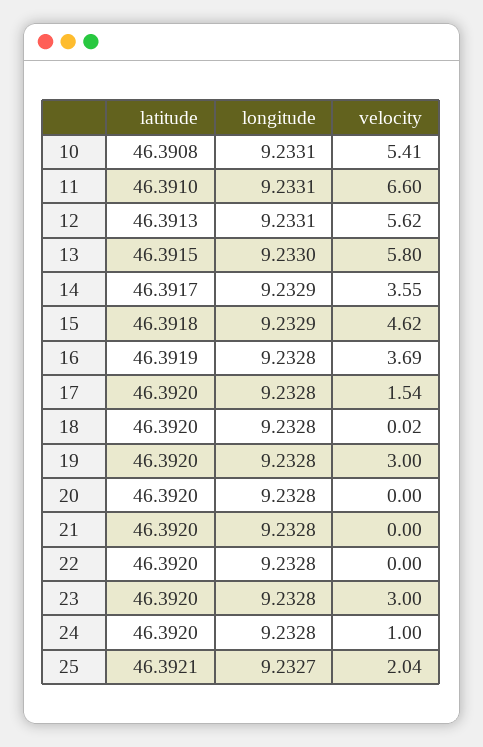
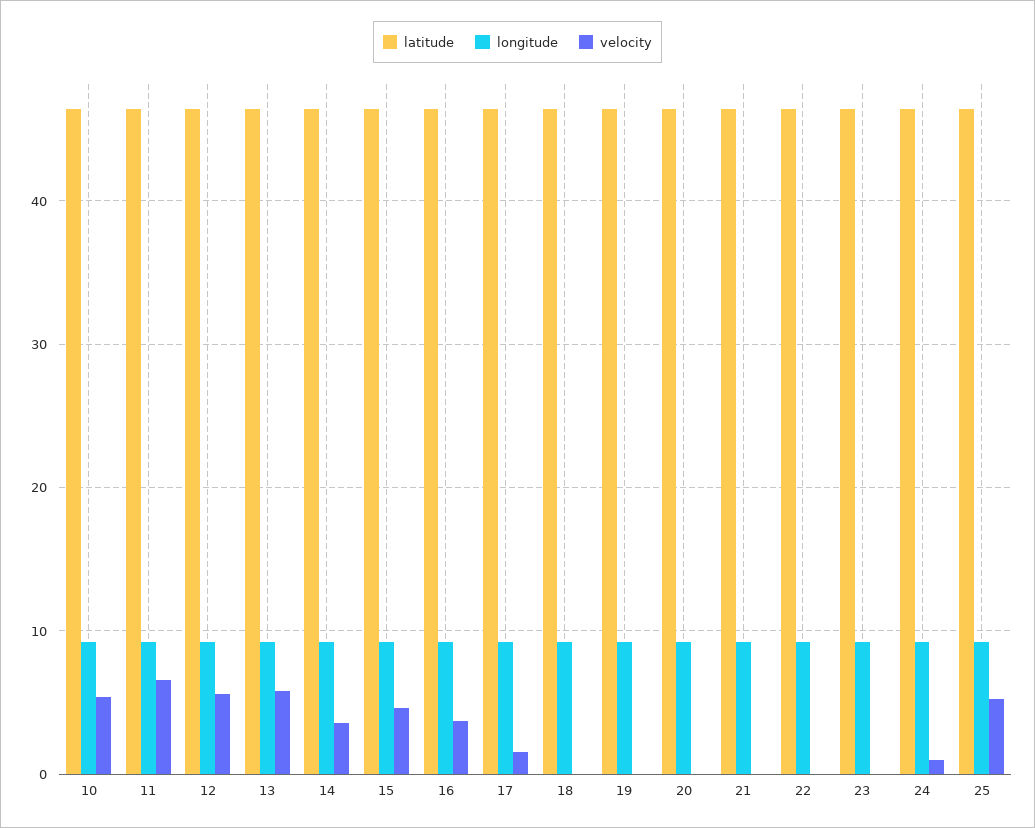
  {
    "latitude": {
      "10": 46.3908,
      "11": 46.391,
      "12": 46.3913,
      "13": 46.3915,
      "14": 46.3917,
      "15": 46.3918,
      "16": 46.3919,
      "17": 46.392,
      "18": 46.392,
      "19": 46.392,
      "20": 46.392,
      "21": 46.392,
      "22": 46.392,
      "23": 46.392,
      "24": 46.392,
      "25": 46.3921
    },
    "longitude": {
      "10": 9.2331,
      "11": 9.2331,
      "12": 9.2331,
      "13": 9.233,
      "14": 9.2329,
      "15": 9.2329,
      "16": 9.2328,
      "17": 9.2328,
      "18": 9.2328,
      "19": 9.2328,
      "20": 9.2328,
      "21": 9.2328,
      "22": 9.2328,
      "23": 9.2328,
      "24": 9.2328,
      "25": 9.2327
    },
    "velocity": {
      "10": 5.41,
      "11": 6.6,
      "12": 5.62,
      "13": 5.8,
      "14": 3.55,
      "15": 4.62,
      "16": 3.69,
      "17": 1.54,
      "18": 0.02,
-     "19": 3,
+     "19": 0,
      "20": 0,
      "21": 0,
      "22": 0,
-     "23": 3,
+     "23": 0,
      "24": 1,
-     "25": 2.04
+     "25": 5
    }
  }

